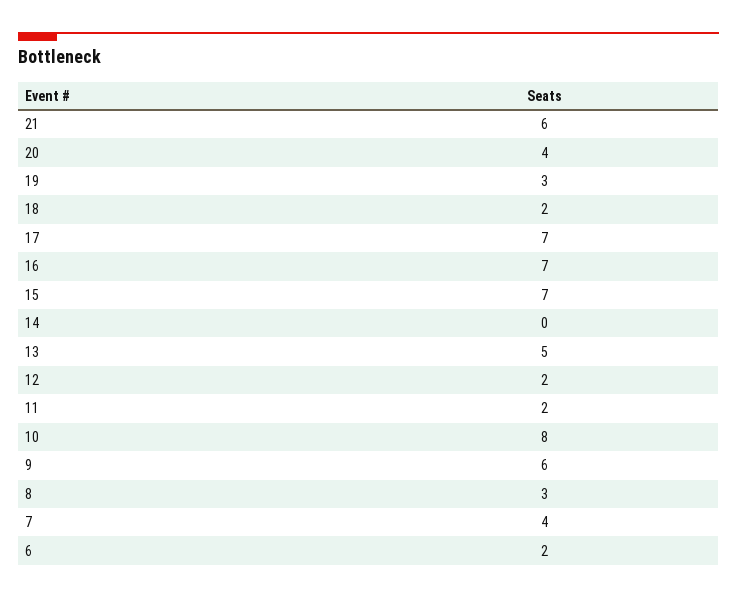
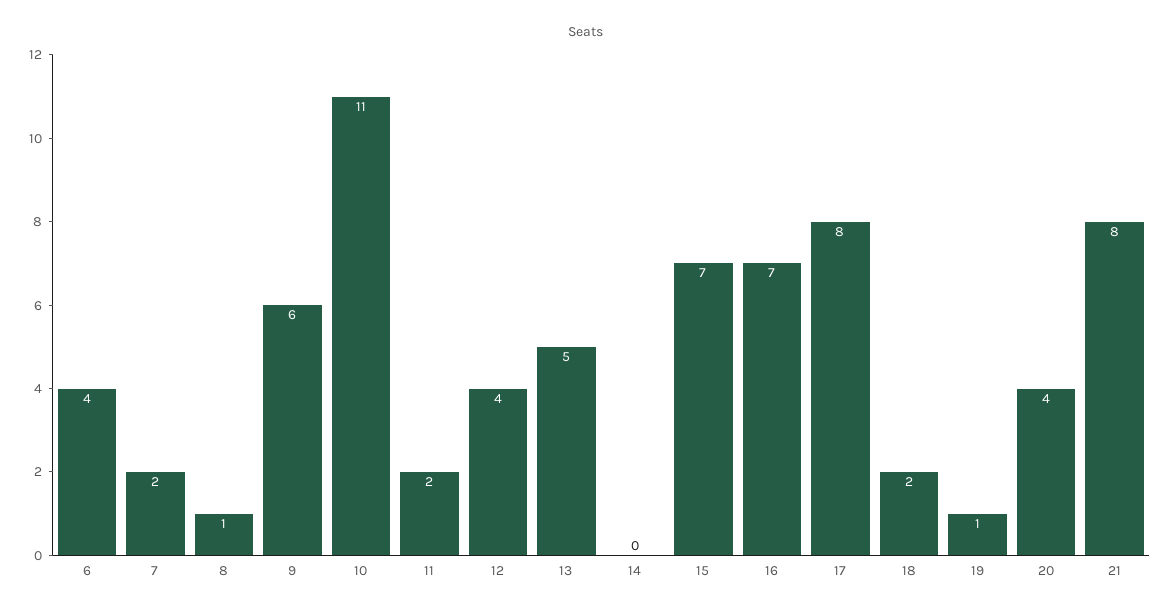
  {
-   "21": 6,
+   "21": 8,
    "20": 4,
-   "19": 3,
+   "19": 1,
    "18": 2,
-   "17": 7,
+   "17": 8,
    "16": 7,
    "15": 7,
    "14": 0,
    "13": 5,
-   "12": 2,
+   "12": 4,
    "11": 2,
-   "10": 8,
+   "10": 11,
    "9": 6,
-   "8": 3,
+   "8": 1,
-   "7": 4,
+   "7": 2,
-   "6": 2
+   "6": 4
  }

